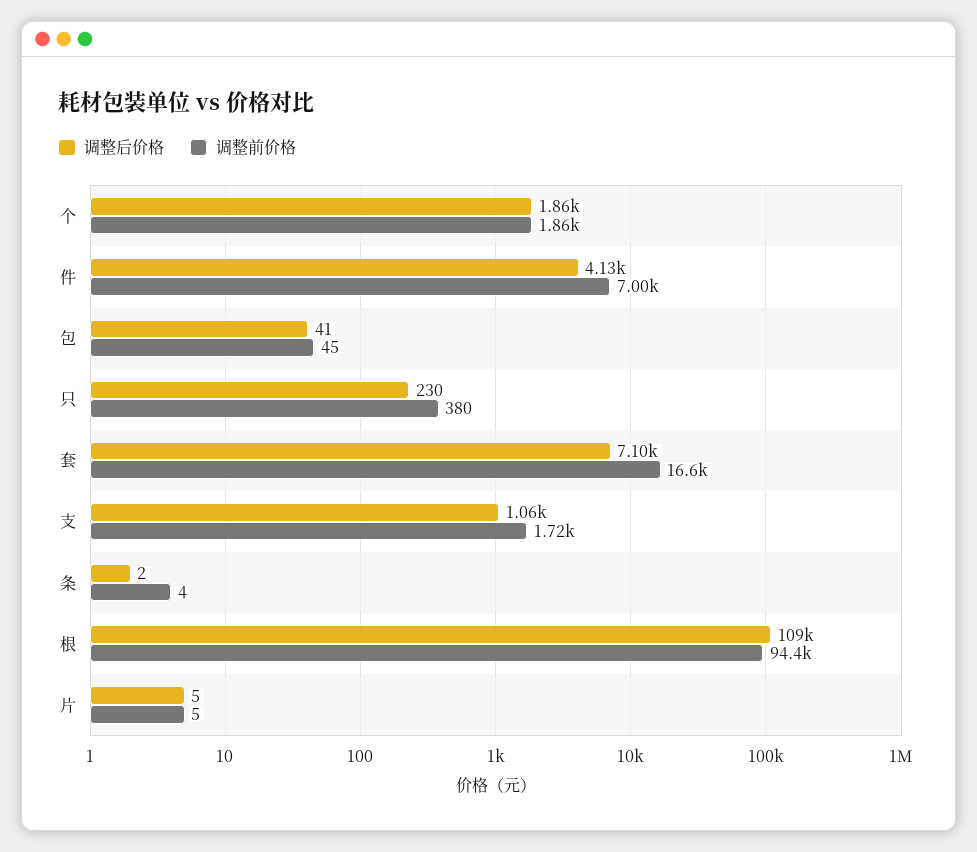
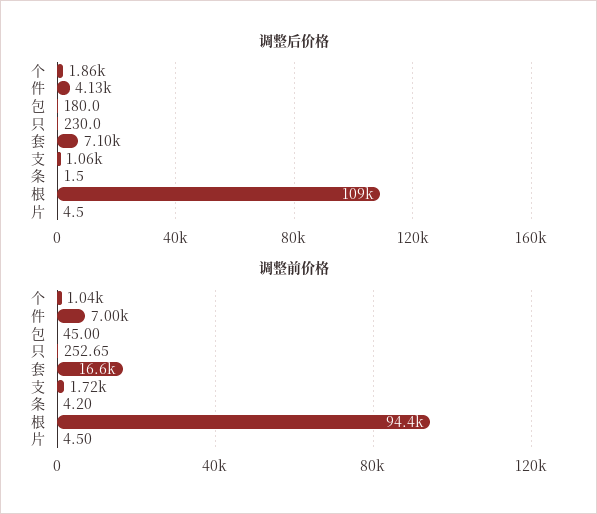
  {
    "调整后价格": {
      "个": 1860,
      "件": 4130,
-     "包": 41,
+     "包": 180,
      "只": 230,
      "套": 7100,
      "支": 1060,
      "条": 1.5,
      "根": 109000,
      "片": 4.5
    },
    "调整前价格": {
-     "个": 1860,
+     "个": 1040,
      "件": 7000,
      "包": 45,
-     "只": 380,
+     "只": 252.65,
      "套": 16600,
      "支": 1720,
      "条": 4.2,
      "根": 94400,
      "片": 4.5
    }
  }

